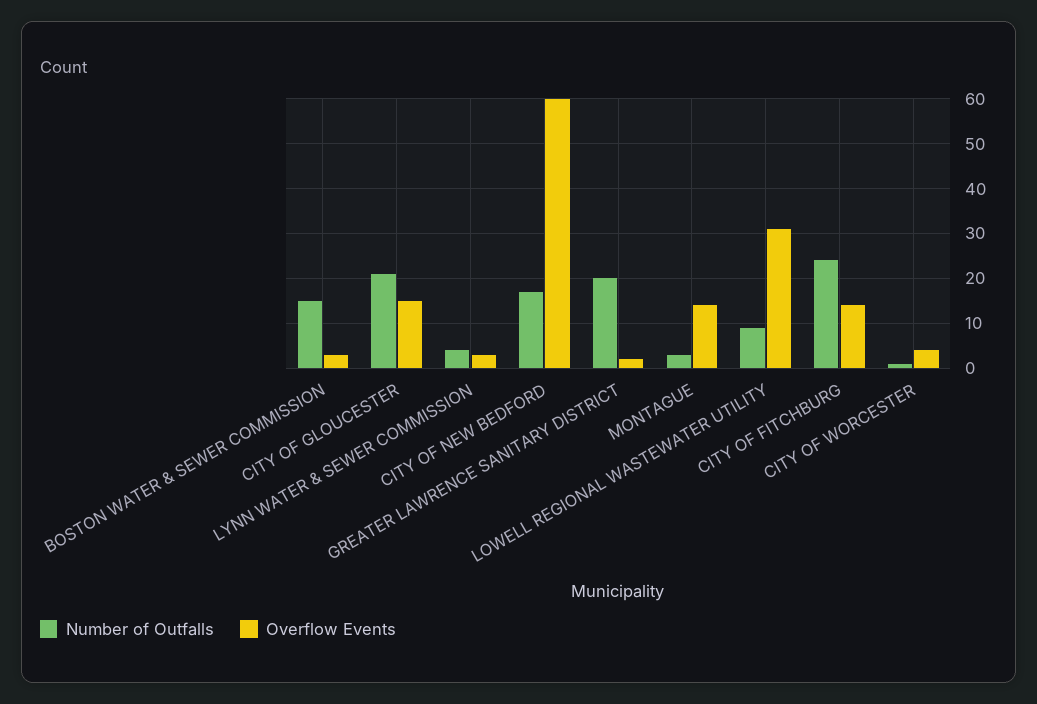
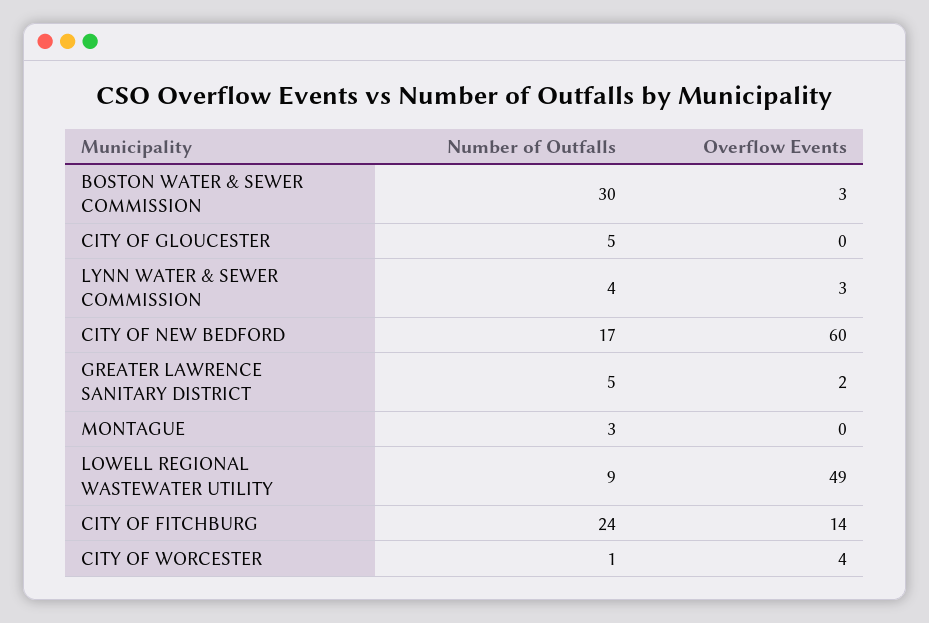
  {
    "Number of Outfalls": {
-     "BOSTON WATER & SEWER COMMISSION": 15,
+     "BOSTON WATER & SEWER COMMISSION": 30,
-     "CITY OF GLOUCESTER": 20,
+     "CITY OF GLOUCESTER": 5,
      "LYNN WATER & SEWER COMMISSION": 4,
      "CITY OF NEW BEDFORD": 17,
-     "GREATER LAWRENCE SANITARY DISTRICT": 20,
+     "GREATER LAWRENCE SANITARY DISTRICT": 5,
      "MONTAGUE": 3,
      "LOWELL REGIONAL WASTEWATER UTILITY": 9,
      "CITY OF FITCHBURG": 24,
      "CITY OF WORCESTER": 1
    },
    "Overflow Events": {
      "BOSTON WATER & SEWER COMMISSION": 3,
-     "CITY OF GLOUCESTER": 15,
+     "CITY OF GLOUCESTER": 0,
      "LYNN WATER & SEWER COMMISSION": 3,
      "CITY OF NEW BEDFORD": 60,
      "GREATER LAWRENCE SANITARY DISTRICT": 2,
-     "MONTAGUE": 15,
+     "MONTAGUE": 0,
-     "LOWELL REGIONAL WASTEWATER UTILITY": 30,
+     "LOWELL REGIONAL WASTEWATER UTILITY": 49,
      "CITY OF FITCHBURG": 14,
      "CITY OF WORCESTER": 4
    }
  }

